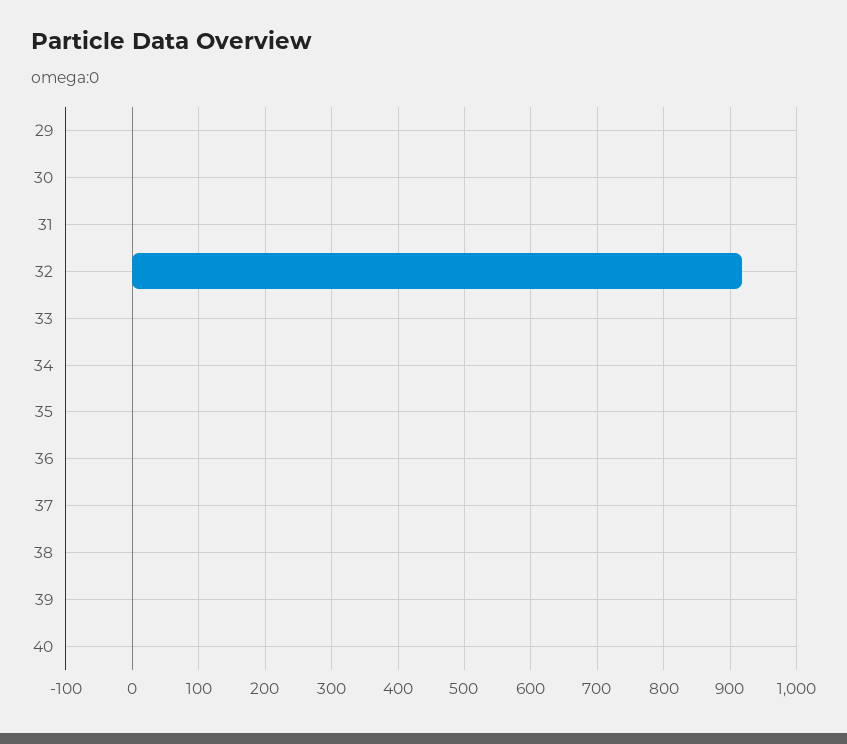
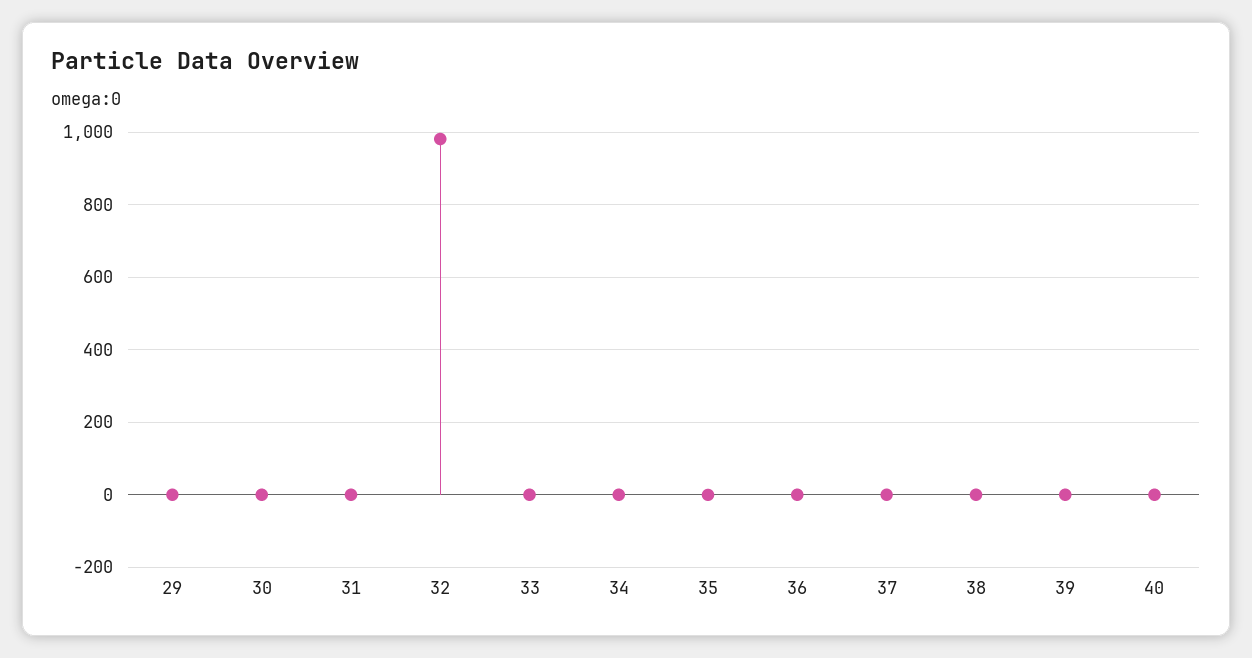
  {
    "29": 0,
    "30": 0,
    "31": 0,
-   "32": 920,
+   "32": 980,
    "33": 0,
    "34": 0,
    "35": 0,
    "36": 0,
    "37": 0,
    "38": 0,
    "39": 0,
    "40": 0
  }

